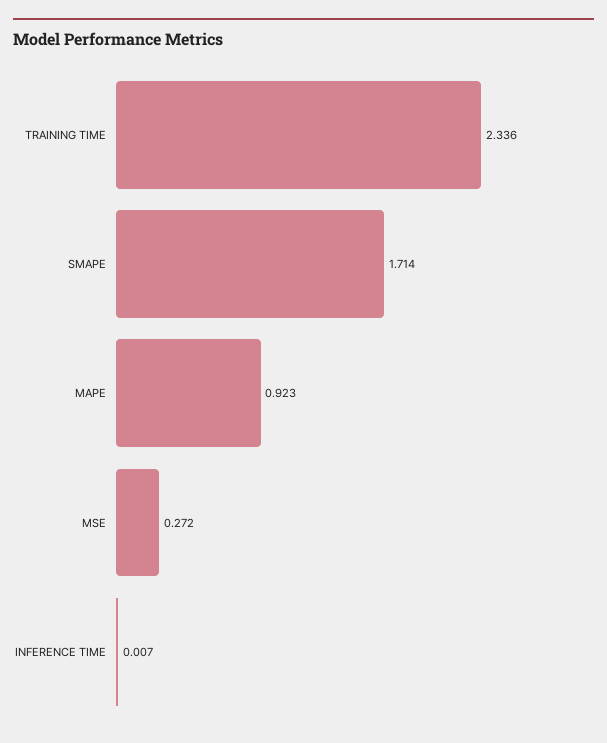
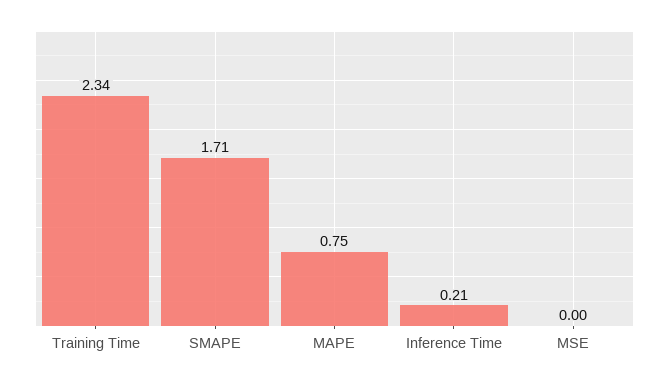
  {
    "TRAINING TIME": 2.336,
    "SMAPE": 1.714,
-   "MAPE": 0.923,
+   "MAPE": 0.75,
-   "MSE": 0.272,
+   "MSE": 0,
-   "INFERENCE TIME": 0.007
+   "INFERENCE TIME": 0.21
  }

